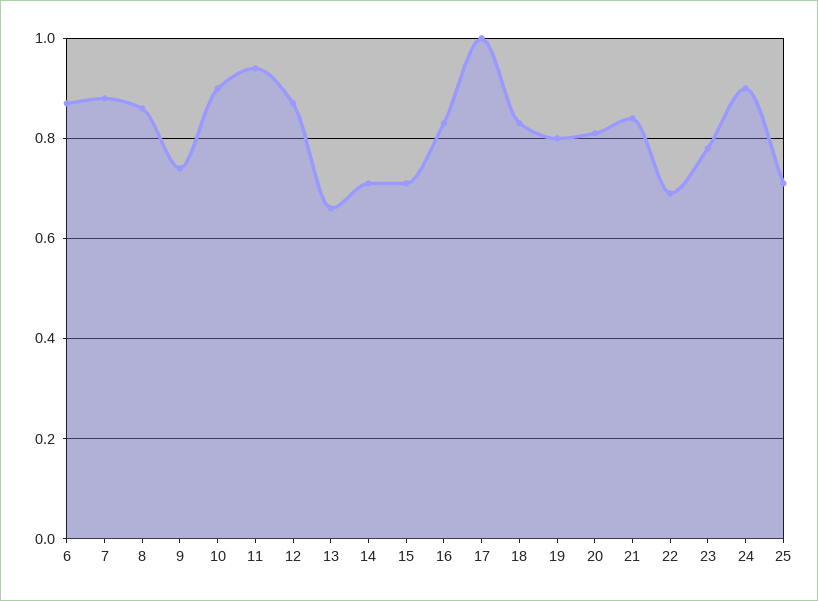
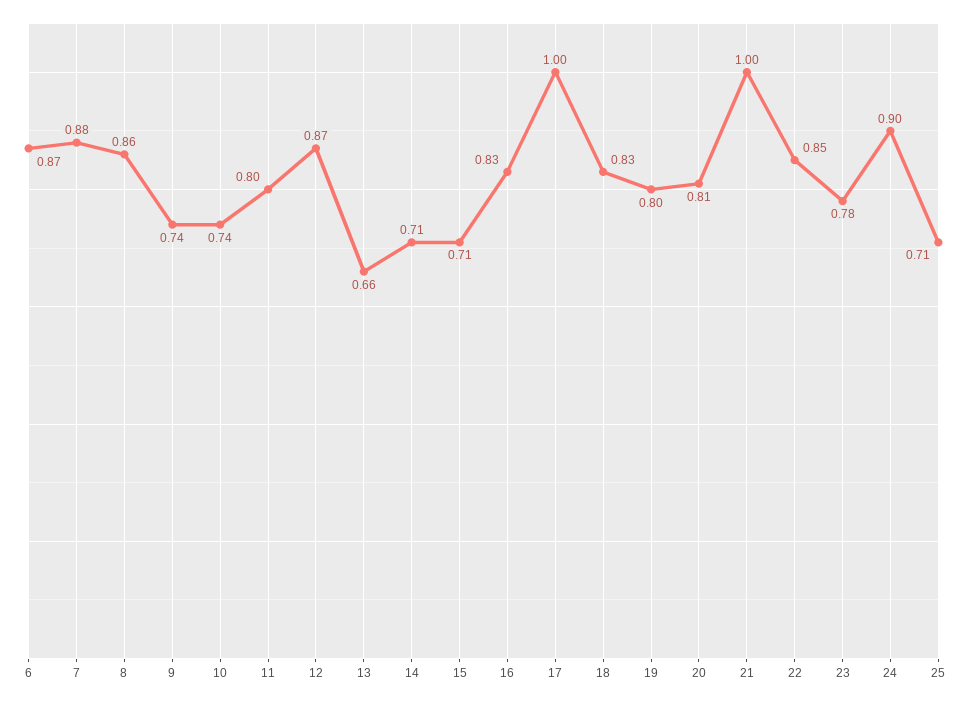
  {
    "6": 0.87,
    "7": 0.88,
    "8": 0.86,
    "9": 0.74,
-   "10": 0.9,
+   "10": 0.74,
-   "11": 0.95,
+   "11": 0.8,
    "12": 0.87,
    "13": 0.66,
    "14": 0.71,
    "15": 0.71,
    "16": 0.83,
    "17": 1,
    "18": 0.83,
    "19": 0.8,
    "20": 0.81,
-   "21": 0.85,
+   "21": 1,
-   "22": 0.7,
+   "22": 0.85,
    "23": 0.78,
    "24": 0.9,
    "25": 0.71
  }

